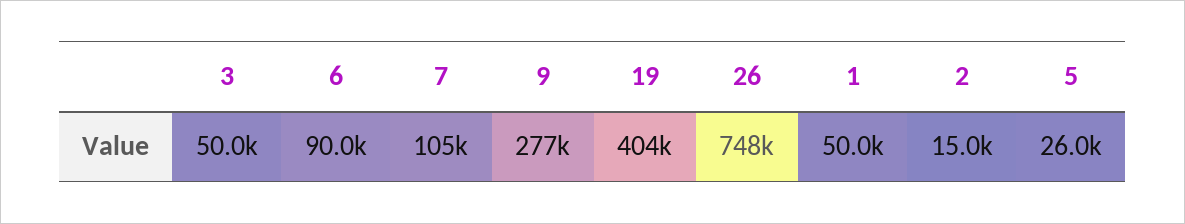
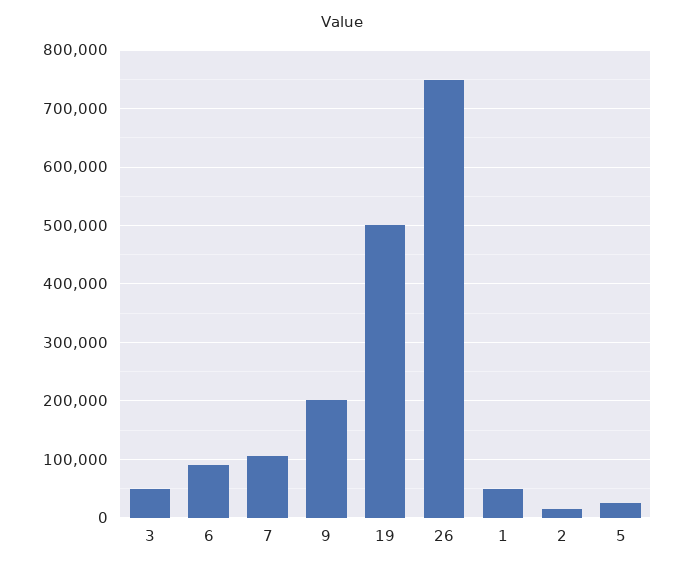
  {
    "3": 50000,
    "6": 90000,
    "7": 105000,
-   "9": 277000,
+   "9": 200000,
-   "19": 404000,
+   "19": 500000,
    "26": 748000,
    "1": 50000,
    "2": 15000,
    "5": 26000
  }

